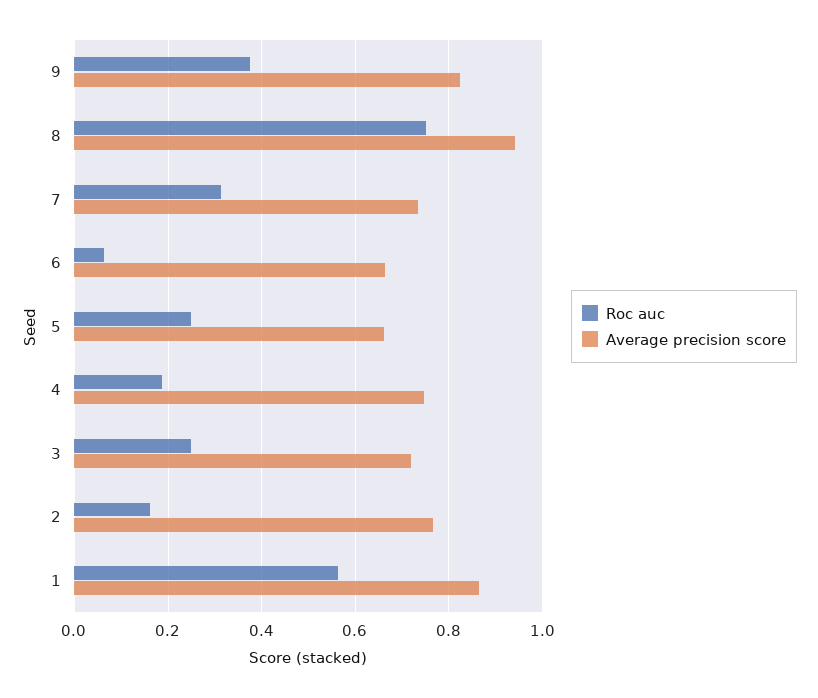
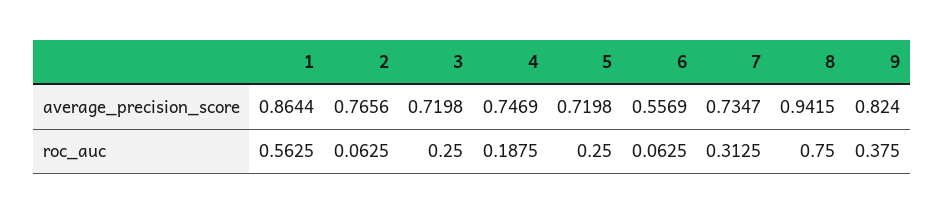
  {
    "Roc auc": {
      "9": 0.375,
      "8": 0.75,
      "7": 0.3125,
      "6": 0.0625,
      "5": 0.25,
      "4": 0.1875,
      "3": 0.25,
-     "2": 0.16,
+     "2": 0.0625,
      "1": 0.5625
    },
    "Average precision score": {
      "9": 0.824,
      "8": 0.9415,
      "7": 0.7347,
-     "6": 0.66,
+     "6": 0.5569,
-     "5": 0.66,
+     "5": 0.7198,
      "4": 0.7469,
      "3": 0.7198,
      "2": 0.7656,
      "1": 0.8644
    }
  }

